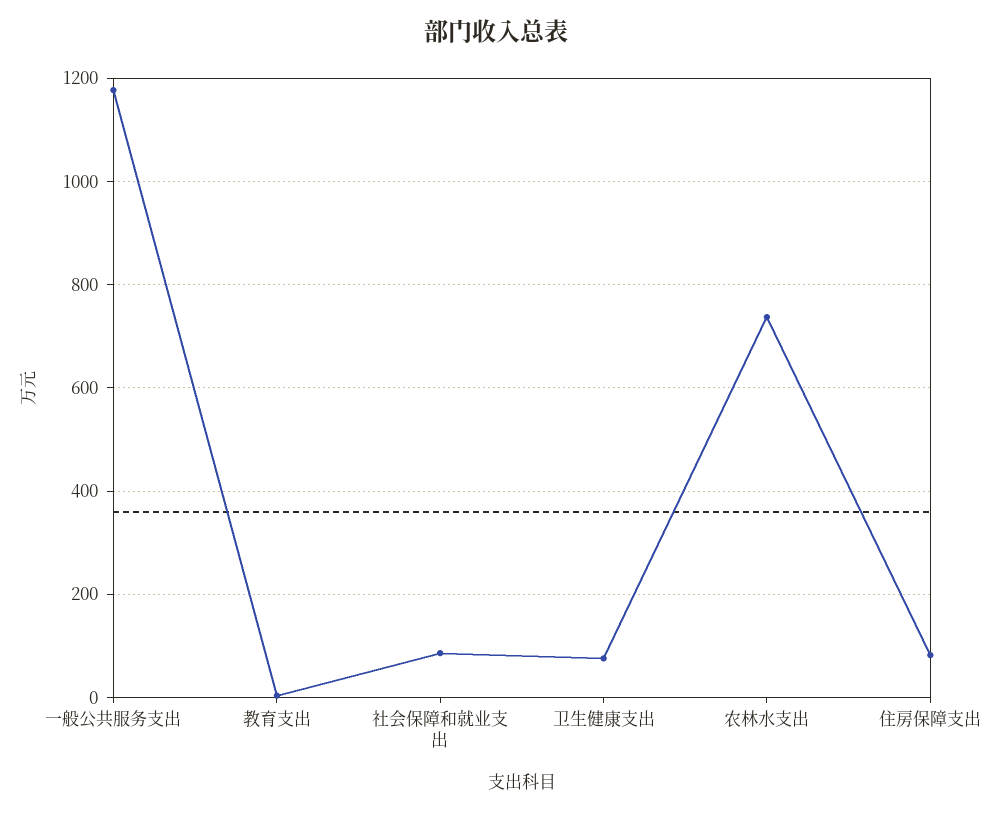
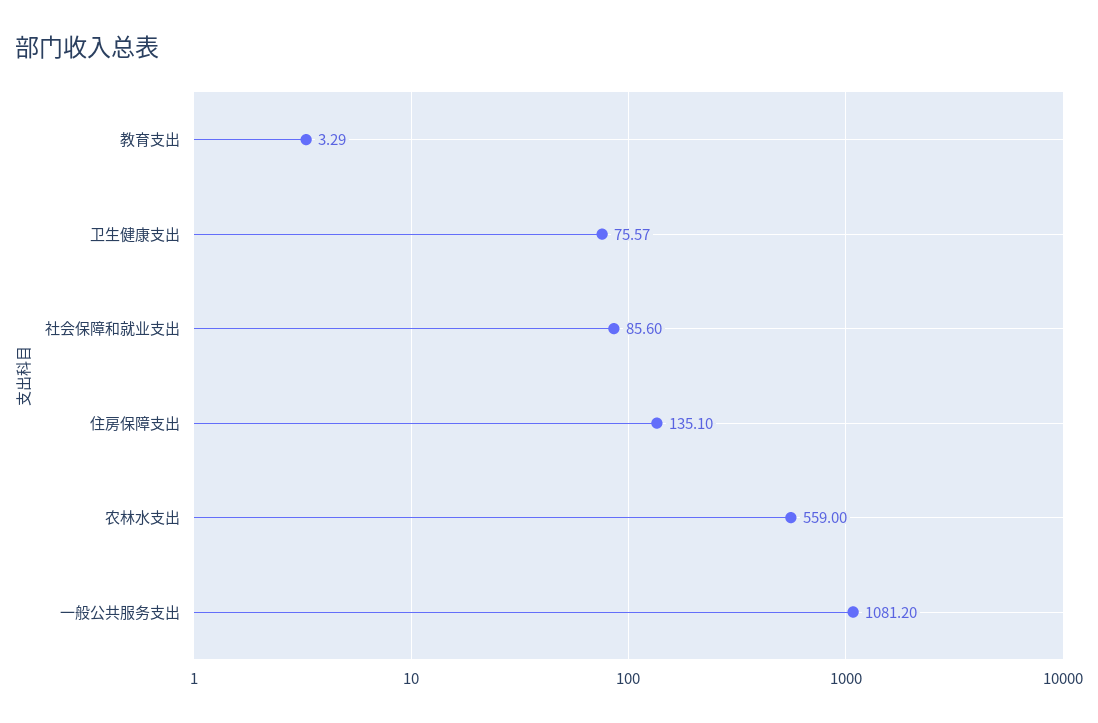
  {
-   "一般公共服务支出": 1180,
+   "一般公共服务支出": 1081.2,
    "教育支出": 3.29,
    "社会保障和就业支出": 85.6,
    "卫生健康支出": 75.57,
-   "农林水支出": 740,
+   "农林水支出": 559,
-   "住房保障支出": 80
+   "住房保障支出": 135.1
  }

